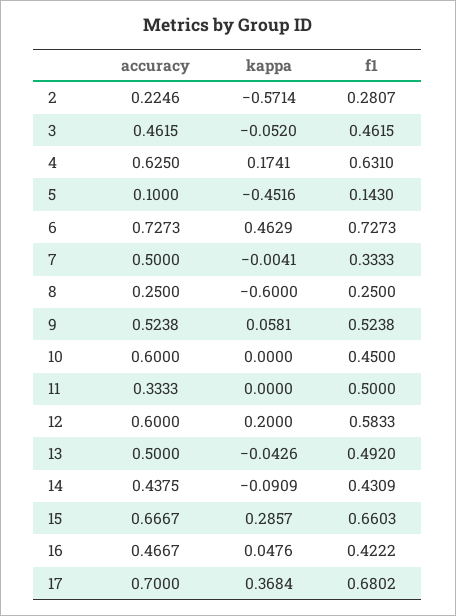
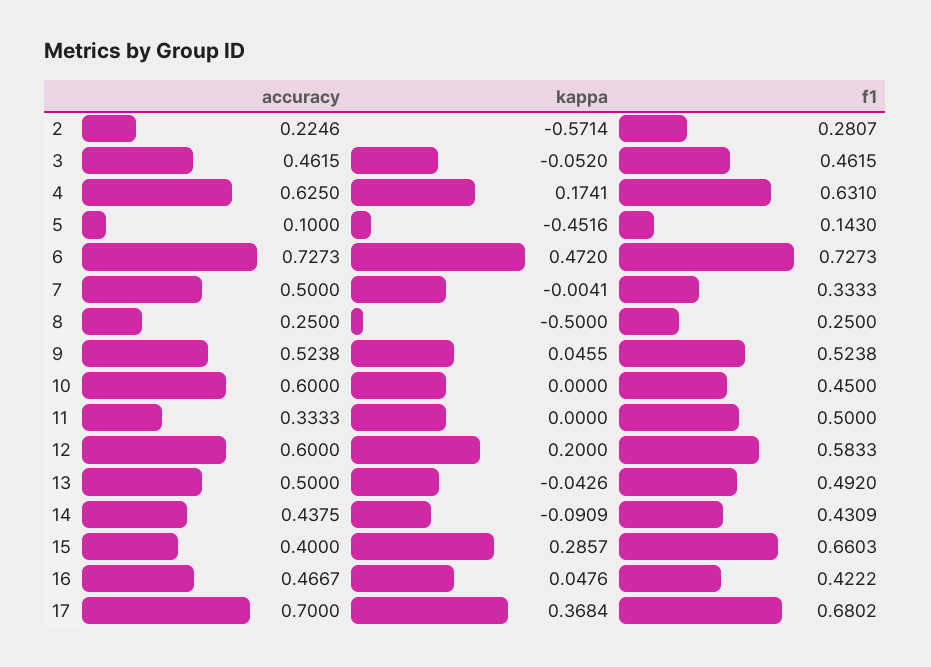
  {
    "accuracy": {
      "2": 0.2246,
      "3": 0.4615,
      "4": 0.625,
      "5": 0.1,
      "6": 0.7273,
      "7": 0.5,
      "8": 0.25,
      "9": 0.5238,
      "10": 0.6,
      "11": 0.3333,
      "12": 0.6,
      "13": 0.5,
      "14": 0.4375,
-     "15": 0.6667,
+     "15": 0.4,
      "16": 0.4667,
      "17": 0.7
    },
    "kappa": {
      "2": -0.5714,
      "3": -0.052,
      "4": 0.1741,
      "5": -0.4516,
-     "6": 0.4629,
+     "6": 0.472,
      "7": -0.0041,
-     "8": -0.6,
+     "8": -0.5,
-     "9": 0.0581,
+     "9": 0.0455,
      "10": 0,
      "11": 0,
      "12": 0.2,
      "13": -0.0426,
      "14": -0.0909,
      "15": 0.2857,
      "16": 0.0476,
      "17": 0.3684
    },
    "f1": {
      "2": 0.2807,
      "3": 0.4615,
      "4": 0.631,
      "5": 0.143,
      "6": 0.7273,
      "7": 0.3333,
      "8": 0.25,
      "9": 0.5238,
      "10": 0.45,
      "11": 0.5,
      "12": 0.5833,
      "13": 0.492,
      "14": 0.4309,
      "15": 0.6603,
      "16": 0.4222,
      "17": 0.6802
    }
  }

